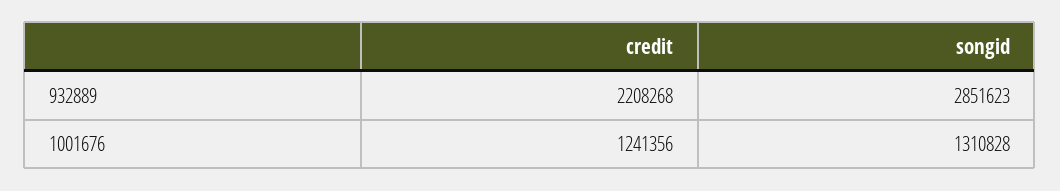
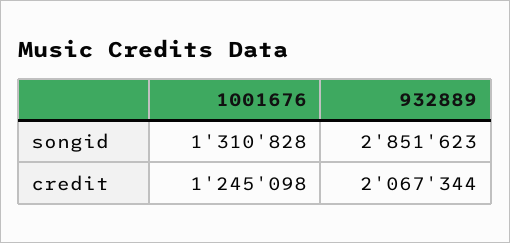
  {
    "credit": {
-     "932889": 2208268,
+     "932889": 2067344,
-     "1001676": 1241356
+     "1001676": 1245098
    },
    "songid": {
      "932889": 2851623,
      "1001676": 1310828
    }
  }

